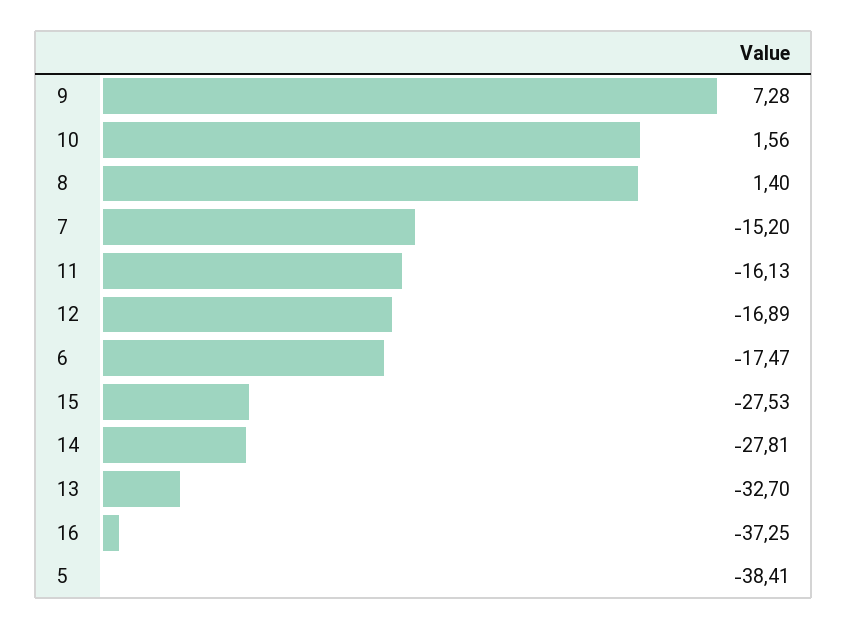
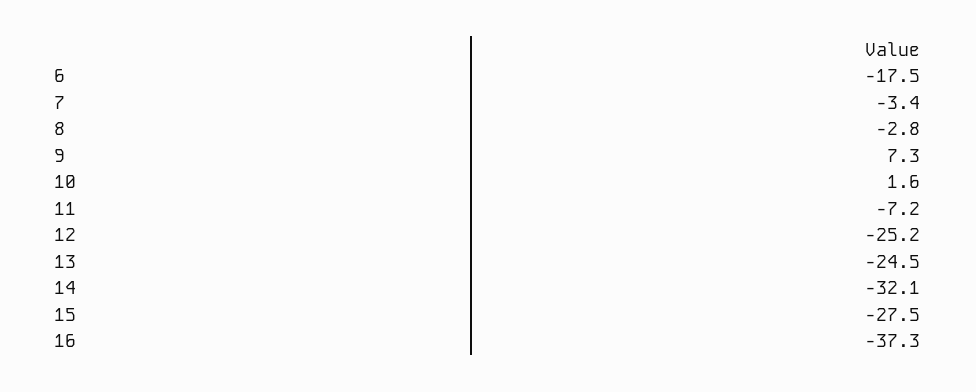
  {
    "9": 7.28,
    "10": 1.56,
-   "8": 1.4,
+   "8": -2.8,
-   "7": -15.2,
+   "7": -3.4,
-   "11": -16.13,
+   "11": -7.2,
-   "12": -16.89,
+   "12": -25.2,
    "6": -17.47,
    "15": -27.53,
-   "14": -27.81,
+   "14": -32.1,
-   "13": -32.7,
+   "13": -24.5,
-   "16": -37.25,
+   "16": -37.25
-   "5": -38.41
  }

